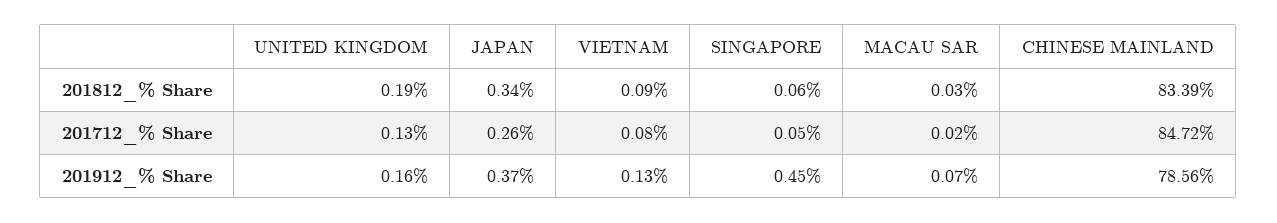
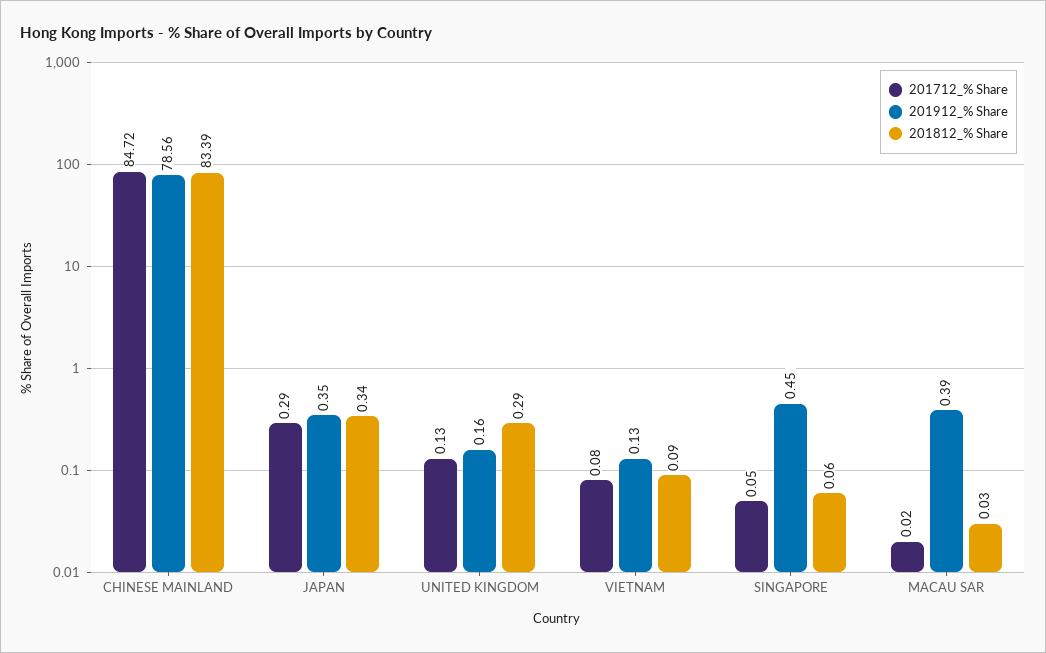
  {
    "201812_% Share": {
-     "UNITED KINGDOM": 0.19,
+     "UNITED KINGDOM": 0.29,
      "JAPAN": 0.34,
      "VIETNAM": 0.09,
      "SINGAPORE": 0.06,
      "MACAU SAR": 0.03,
      "CHINESE MAINLAND": 83.39
    },
    "201712_% Share": {
      "UNITED KINGDOM": 0.13,
-     "JAPAN": 0.26,
+     "JAPAN": 0.29,
      "VIETNAM": 0.08,
      "SINGAPORE": 0.05,
      "MACAU SAR": 0.02,
      "CHINESE MAINLAND": 84.72
    },
    "201912_% Share": {
      "UNITED KINGDOM": 0.16,
-     "JAPAN": 0.37,
+     "JAPAN": 0.35,
      "VIETNAM": 0.13,
      "SINGAPORE": 0.45,
-     "MACAU SAR": 0.07,
+     "MACAU SAR": 0.39,
      "CHINESE MAINLAND": 78.56
    }
  }

